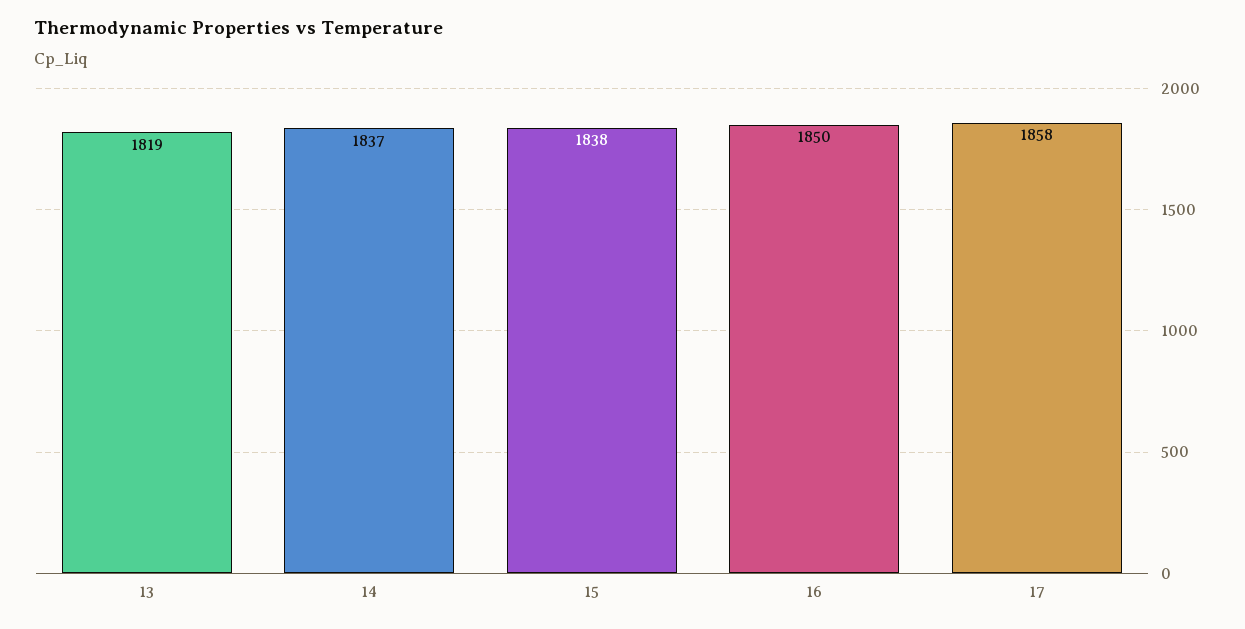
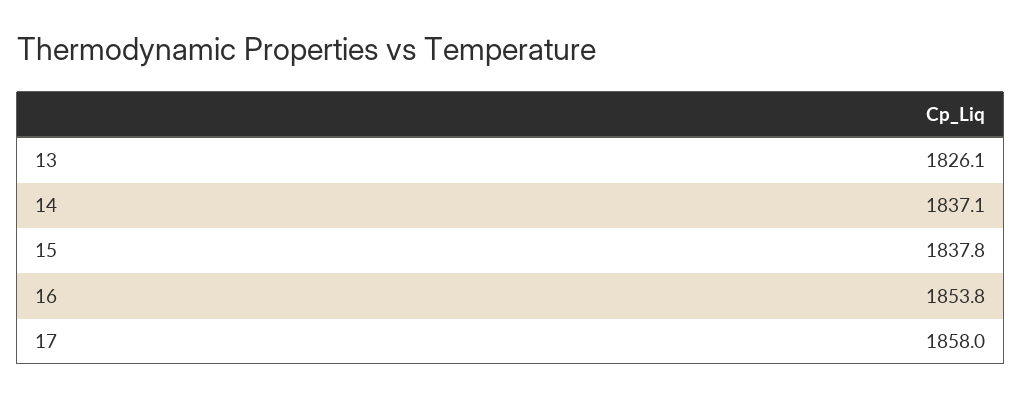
  {
-   "13": 1819,
+   "13": 1826.1,
    "14": 1837.1,
    "15": 1837.8,
-   "16": 1850,
+   "16": 1853.8,
    "17": 1858
  }

